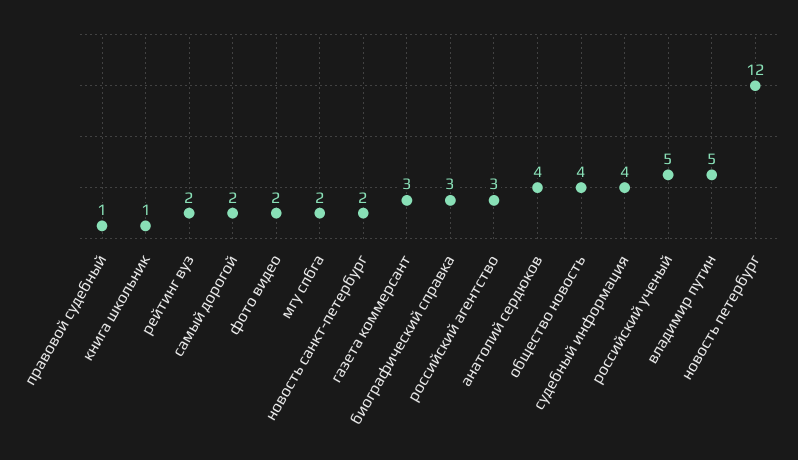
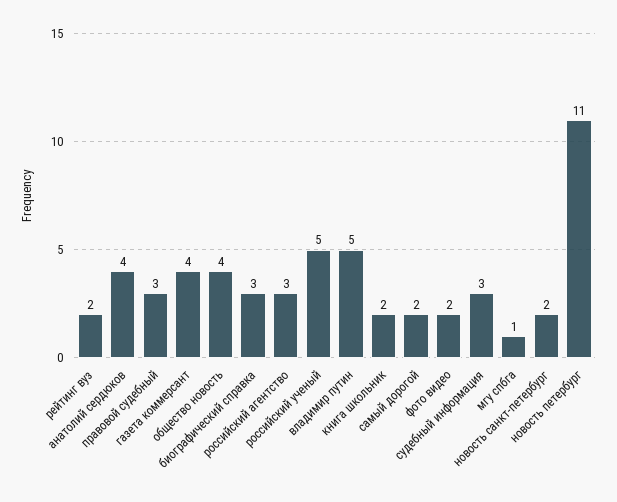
  {
-   "правовой судебный": 1,
+   "правовой судебный": 3,
-   "книга школьник": 1,
+   "книга школьник": 2,
    "рейтинг вуз": 2,
    "самый дорогой": 2,
    "фото видео": 2,
-   "мгу спбга": 2,
+   "мгу спбга": 1,
    "новость санкт-петербург": 2,
-   "газета коммерсант": 3,
+   "газета коммерсант": 4,
    "биографический справка": 3,
    "российский агентство": 3,
    "анатолий сердюков": 4,
    "общество новость": 4,
-   "судебный информация": 4,
+   "судебный информация": 3,
    "российский ученый": 5,
    "владимир путин": 5,
-   "новость петербург": 12
+   "новость петербург": 11
  }

